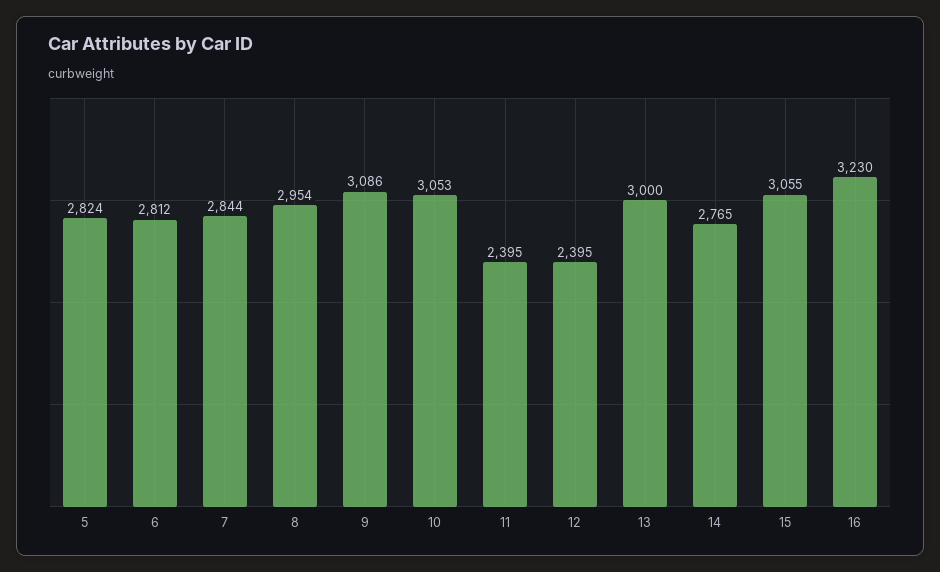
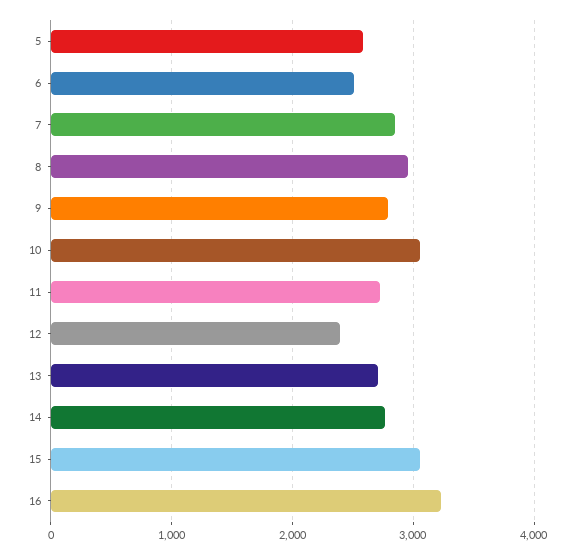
  {
-   "5": 2824,
+   "5": 2600,
-   "6": 2812,
+   "6": 2500,
    "7": 2844,
    "8": 2954,
-   "9": 3086,
+   "9": 2800,
    "10": 3053,
-   "11": 2395,
+   "11": 2700,
    "12": 2395,
-   "13": 3000,
+   "13": 2700,
    "14": 2765,
    "15": 3055,
    "16": 3230
  }

